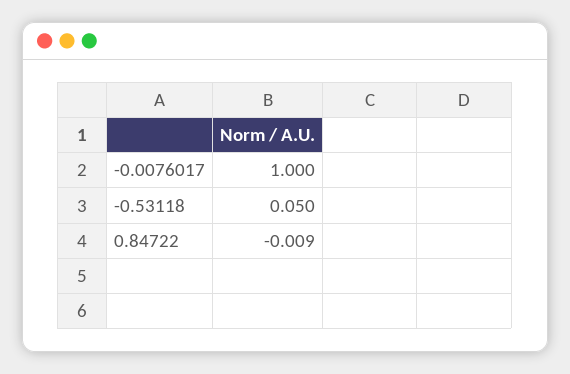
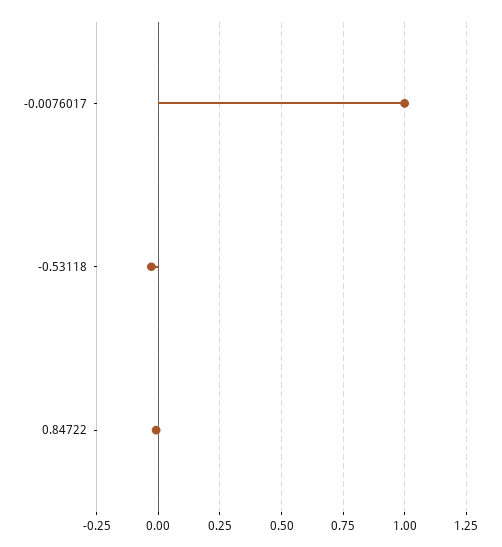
  {
    "-0.0076017": 1,
-   "-0.53118": 0.05,
+   "-0.53118": -0.025,
    "0.84722": -0.009
  }

